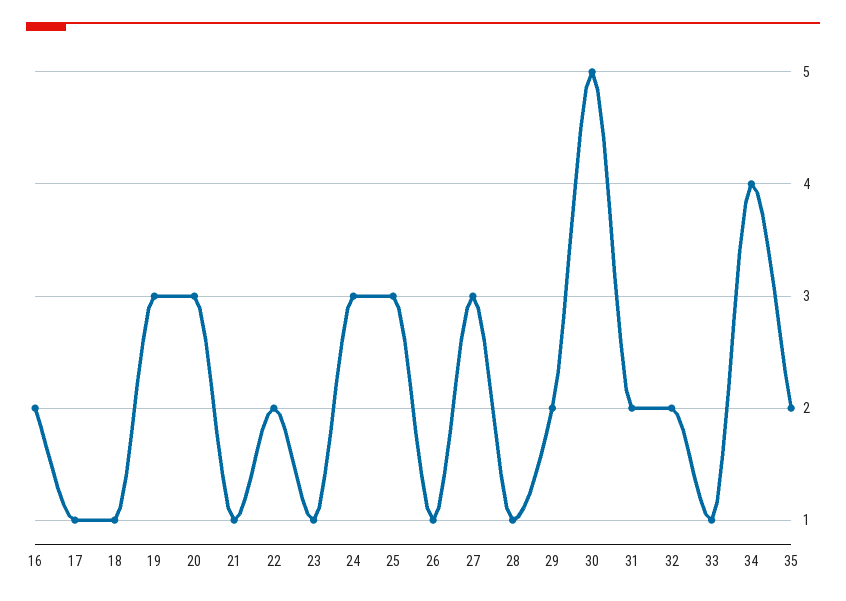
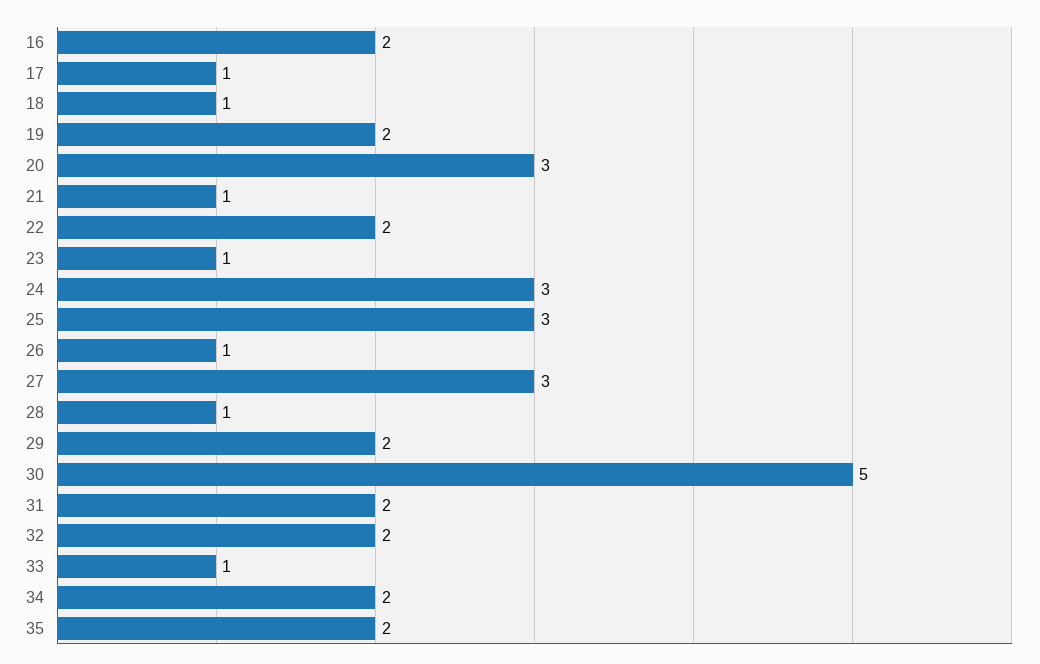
  {
    "16": 2,
    "17": 1,
    "18": 1,
-   "19": 3,
+   "19": 2,
    "20": 3,
    "21": 1,
    "22": 2,
    "23": 1,
    "24": 3,
    "25": 3,
    "26": 1,
    "27": 3,
    "28": 1,
    "29": 2,
    "30": 5,
    "31": 2,
    "32": 2,
    "33": 1,
-   "34": 4,
+   "34": 2,
    "35": 2
  }

